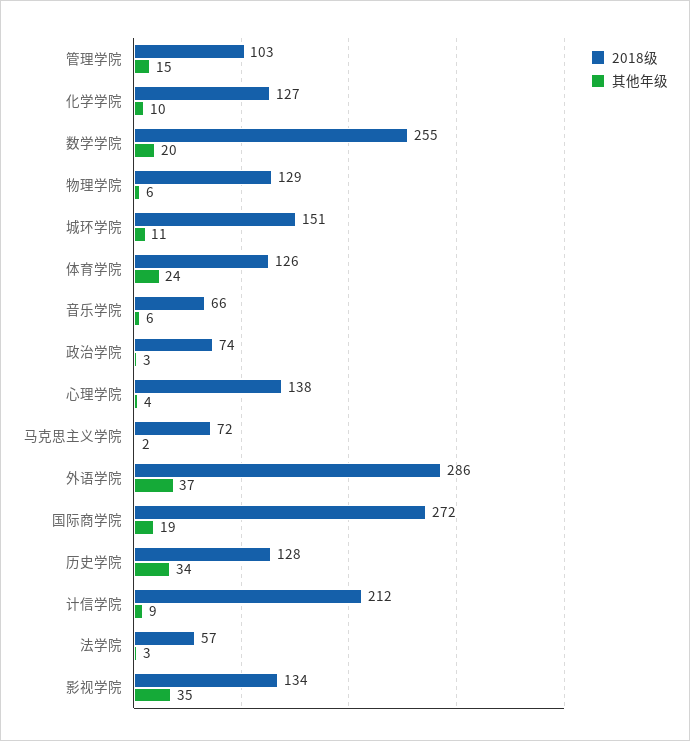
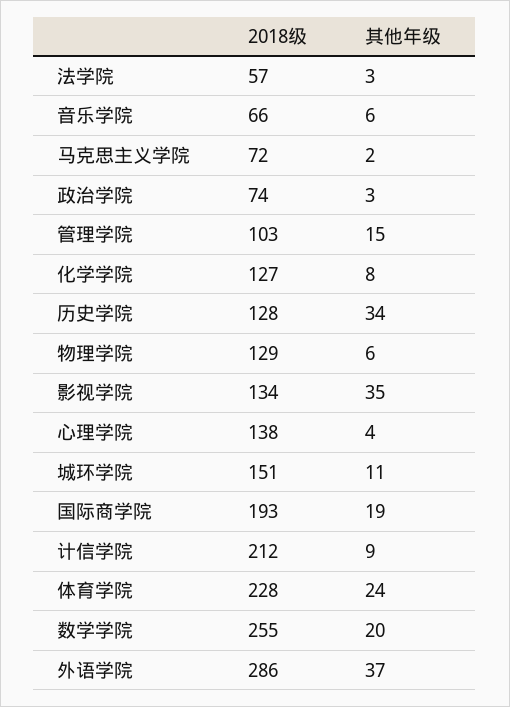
  {
    "2018级": {
      "管理学院": 103,
      "化学学院": 127,
      "数学学院": 255,
      "物理学院": 129,
      "城环学院": 151,
-     "体育学院": 126,
+     "体育学院": 228,
      "音乐学院": 66,
      "政治学院": 74,
      "心理学院": 138,
      "马克思主义学院": 72,
      "外语学院": 286,
-     "国际商学院": 272,
+     "国际商学院": 193,
      "历史学院": 128,
      "计信学院": 212,
      "法学院": 57,
      "影视学院": 134
    },
    "其他年级": {
      "管理学院": 15,
-     "化学学院": 10,
+     "化学学院": 8,
      "数学学院": 20,
      "物理学院": 6,
      "城环学院": 11,
      "体育学院": 24,
      "音乐学院": 6,
      "政治学院": 3,
      "心理学院": 4,
      "马克思主义学院": 2,
      "外语学院": 37,
      "国际商学院": 19,
      "历史学院": 34,
      "计信学院": 9,
      "法学院": 3,
      "影视学院": 35
    }
  }

